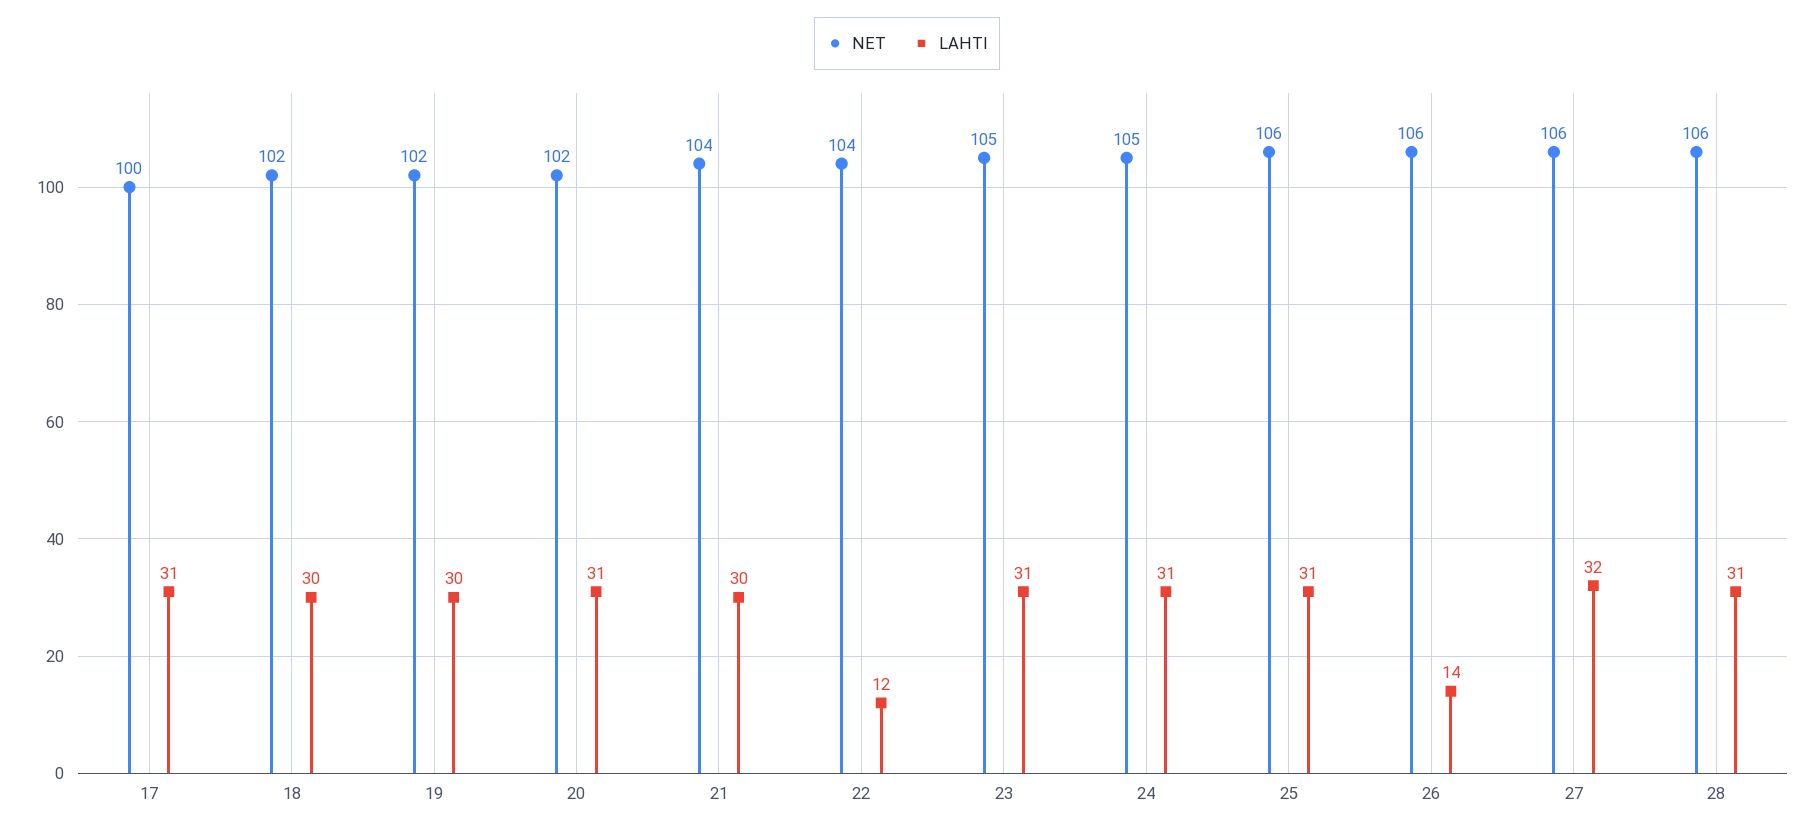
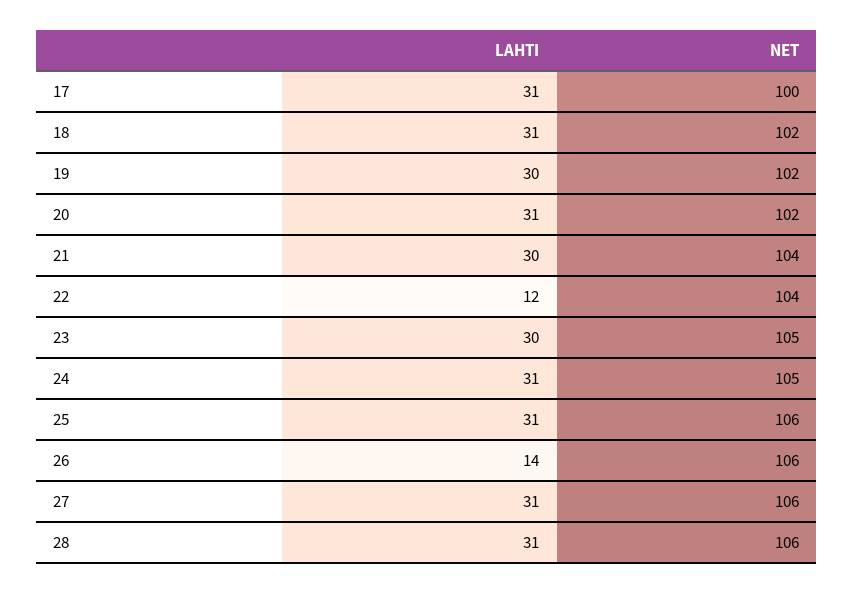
  {
    "NET": {
      "17": 100,
      "18": 102,
      "19": 102,
      "20": 102,
      "21": 104,
      "22": 104,
      "23": 105,
      "24": 105,
      "25": 106,
      "26": 106,
      "27": 106,
      "28": 106
    },
    "LAHTI": {
      "17": 31,
-     "18": 30,
+     "18": 31,
      "19": 30,
      "20": 31,
      "21": 30,
      "22": 12,
-     "23": 31,
+     "23": 30,
      "24": 31,
      "25": 31,
      "26": 14,
-     "27": 32,
+     "27": 31,
      "28": 31
    }
  }

